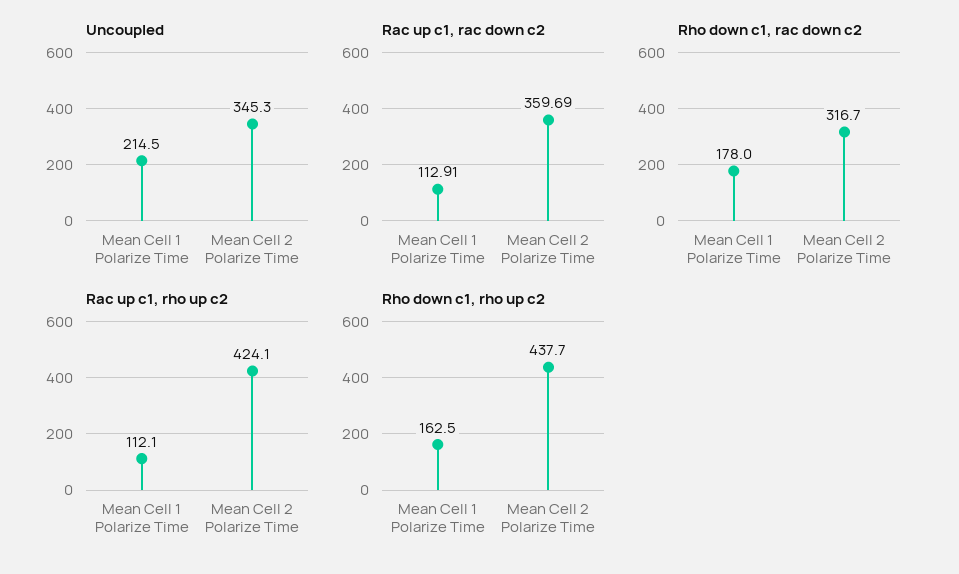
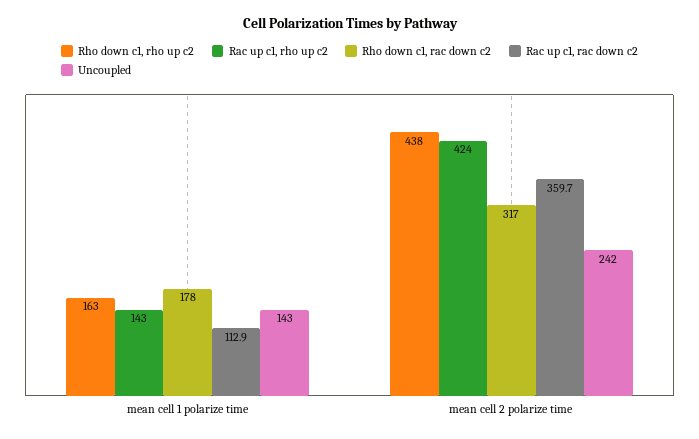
  {
    "Uncoupled": {
-     "Mean Cell 1 Polarize Time": 214.5,
+     "Mean Cell 1 Polarize Time": 143,
-     "Mean Cell 2 Polarize Time": 345.3
+     "Mean Cell 2 Polarize Time": 242
    },
    "Rac up c1, rac down c2": {
      "Mean Cell 1 Polarize Time": 112.91,
      "Mean Cell 2 Polarize Time": 359.69
    },
    "Rho down c1, rac down c2": {
      "Mean Cell 1 Polarize Time": 178,
      "Mean Cell 2 Polarize Time": 316.7
    },
    "Rac up c1, rho up c2": {
-     "Mean Cell 1 Polarize Time": 112.1,
+     "Mean Cell 1 Polarize Time": 143,
      "Mean Cell 2 Polarize Time": 424.1
    },
    "Rho down c1, rho up c2": {
      "Mean Cell 1 Polarize Time": 162.5,
      "Mean Cell 2 Polarize Time": 437.7
    }
  }

